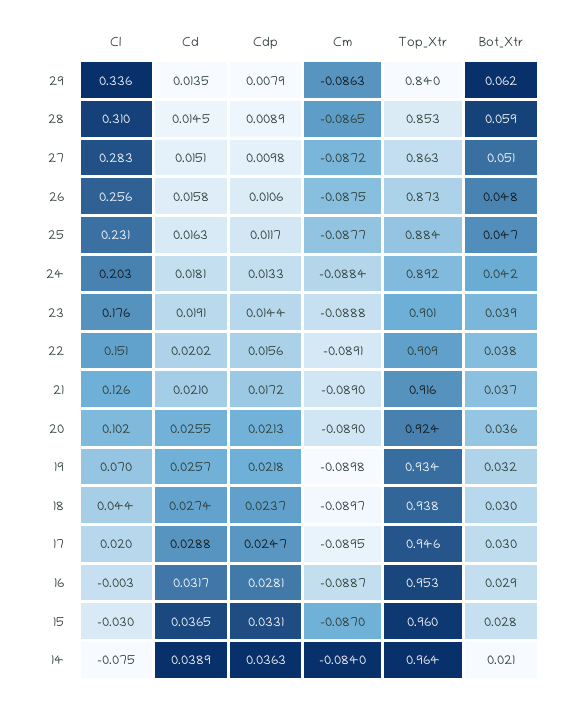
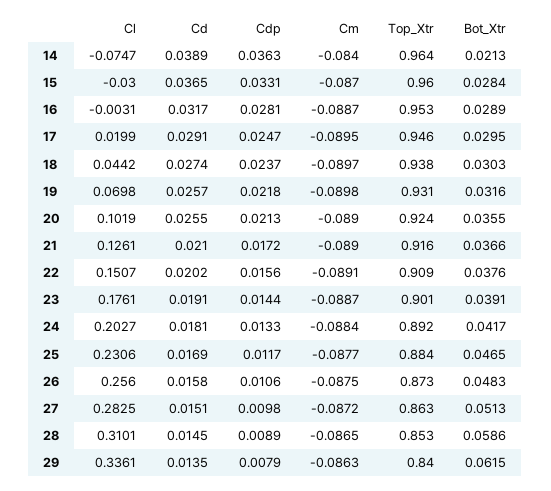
  {
    "Cl": {
      "29": 0.3361,
      "28": 0.3101,
      "27": 0.2825,
      "26": 0.256,
      "25": 0.2306,
      "24": 0.2027,
      "23": 0.1761,
      "22": 0.1507,
      "21": 0.1261,
      "20": 0.1019,
      "19": 0.0698,
      "18": 0.0442,
      "17": 0.0199,
      "16": -0.0031,
      "15": -0.03,
      "14": -0.0747
    },
    "Cd": {
      "29": 0.0135,
      "28": 0.0145,
      "27": 0.0151,
      "26": 0.0158,
-     "25": 0.0163,
+     "25": 0.0169,
      "24": 0.0181,
      "23": 0.0191,
      "22": 0.0202,
      "21": 0.021,
      "20": 0.0255,
      "19": 0.0257,
      "18": 0.0274,
-     "17": 0.0288,
+     "17": 0.0291,
      "16": 0.0317,
      "15": 0.0365,
      "14": 0.0389
    },
    "Cdp": {
      "29": 0.0079,
      "28": 0.0089,
      "27": 0.0098,
      "26": 0.0106,
      "25": 0.0117,
      "24": 0.0133,
      "23": 0.0144,
      "22": 0.0156,
      "21": 0.0172,
      "20": 0.0213,
      "19": 0.0218,
      "18": 0.0237,
      "17": 0.0247,
      "16": 0.0281,
      "15": 0.0331,
      "14": 0.0363
    },
    "Cm": {
      "29": -0.0863,
      "28": -0.0865,
      "27": -0.0872,
      "26": -0.0875,
      "25": -0.0877,
      "24": -0.0884,
-     "23": -0.0888,
+     "23": -0.0887,
      "22": -0.0891,
      "21": -0.089,
      "20": -0.089,
      "19": -0.0898,
      "18": -0.0897,
      "17": -0.0895,
      "16": -0.0887,
      "15": -0.087,
      "14": -0.084
    },
    "Top_Xtr": {
      "29": 0.84,
      "28": 0.853,
      "27": 0.863,
      "26": 0.873,
      "25": 0.884,
      "24": 0.892,
      "23": 0.901,
      "22": 0.909,
      "21": 0.916,
      "20": 0.924,
-     "19": 0.934,
+     "19": 0.931,
      "18": 0.938,
      "17": 0.946,
      "16": 0.953,
      "15": 0.96,
      "14": 0.964
    },
    "Bot_Xtr": {
      "29": 0.0615,
      "28": 0.0586,
      "27": 0.0513,
      "26": 0.0483,
      "25": 0.0465,
      "24": 0.0417,
      "23": 0.0391,
      "22": 0.0376,
      "21": 0.0366,
      "20": 0.0355,
      "19": 0.0316,
      "18": 0.0303,
      "17": 0.0295,
      "16": 0.0289,
      "15": 0.0284,
      "14": 0.0213
    }
  }

